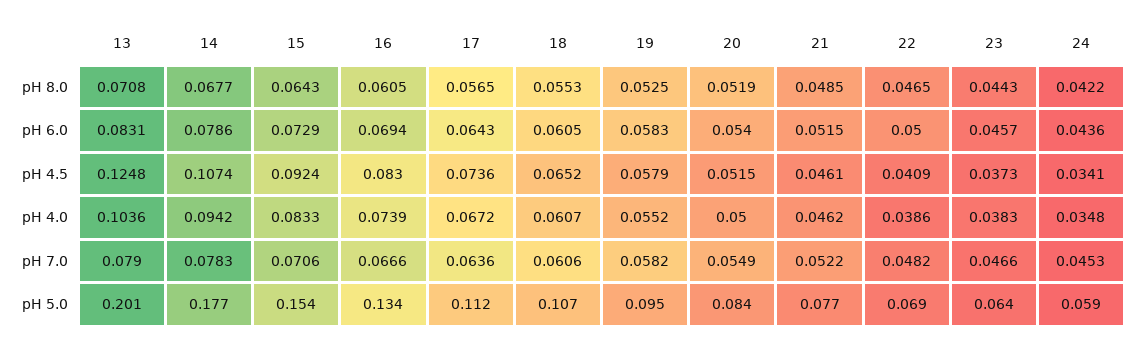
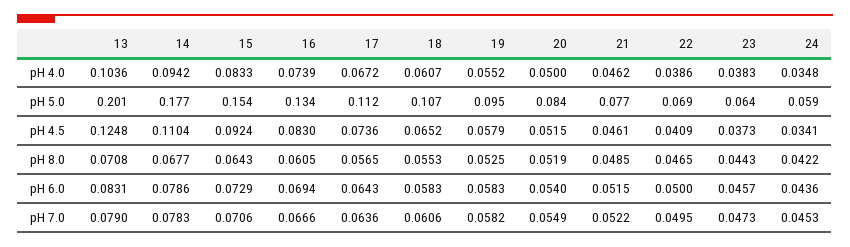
  {
    "13": {
      "pH 8.0": 0.0708,
      "pH 6.0": 0.0831,
      "pH 4.5": 0.1248,
      "pH 4.0": 0.1036,
      "pH 7.0": 0.079,
      "pH 5.0": 0.201
    },
    "14": {
      "pH 8.0": 0.0677,
      "pH 6.0": 0.0786,
-     "pH 4.5": 0.1074,
+     "pH 4.5": 0.1104,
      "pH 4.0": 0.0942,
      "pH 7.0": 0.0783,
      "pH 5.0": 0.177
    },
    "15": {
      "pH 8.0": 0.0643,
      "pH 6.0": 0.0729,
      "pH 4.5": 0.0924,
      "pH 4.0": 0.0833,
      "pH 7.0": 0.0706,
      "pH 5.0": 0.154
    },
    "16": {
      "pH 8.0": 0.0605,
      "pH 6.0": 0.0694,
      "pH 4.5": 0.083,
      "pH 4.0": 0.0739,
      "pH 7.0": 0.0666,
      "pH 5.0": 0.134
    },
    "17": {
      "pH 8.0": 0.0565,
      "pH 6.0": 0.0643,
      "pH 4.5": 0.0736,
      "pH 4.0": 0.0672,
      "pH 7.0": 0.0636,
      "pH 5.0": 0.112
    },
    "18": {
      "pH 8.0": 0.0553,
-     "pH 6.0": 0.0605,
+     "pH 6.0": 0.0583,
      "pH 4.5": 0.0652,
      "pH 4.0": 0.0607,
      "pH 7.0": 0.0606,
      "pH 5.0": 0.107
    },
    "19": {
      "pH 8.0": 0.0525,
      "pH 6.0": 0.0583,
      "pH 4.5": 0.0579,
      "pH 4.0": 0.0552,
      "pH 7.0": 0.0582,
      "pH 5.0": 0.095
    },
    "20": {
      "pH 8.0": 0.0519,
      "pH 6.0": 0.054,
      "pH 4.5": 0.0515,
      "pH 4.0": 0.05,
      "pH 7.0": 0.0549,
      "pH 5.0": 0.084
    },
    "21": {
      "pH 8.0": 0.0485,
      "pH 6.0": 0.0515,
      "pH 4.5": 0.0461,
      "pH 4.0": 0.0462,
      "pH 7.0": 0.0522,
      "pH 5.0": 0.077
    },
    "22": {
      "pH 8.0": 0.0465,
      "pH 6.0": 0.05,
      "pH 4.5": 0.0409,
      "pH 4.0": 0.0386,
-     "pH 7.0": 0.0482,
+     "pH 7.0": 0.0495,
      "pH 5.0": 0.069
    },
    "23": {
      "pH 8.0": 0.0443,
      "pH 6.0": 0.0457,
      "pH 4.5": 0.0373,
      "pH 4.0": 0.0383,
-     "pH 7.0": 0.0466,
+     "pH 7.0": 0.0473,
      "pH 5.0": 0.064
    },
    "24": {
      "pH 8.0": 0.0422,
      "pH 6.0": 0.0436,
      "pH 4.5": 0.0341,
      "pH 4.0": 0.0348,
      "pH 7.0": 0.0453,
      "pH 5.0": 0.059
    }
  }

